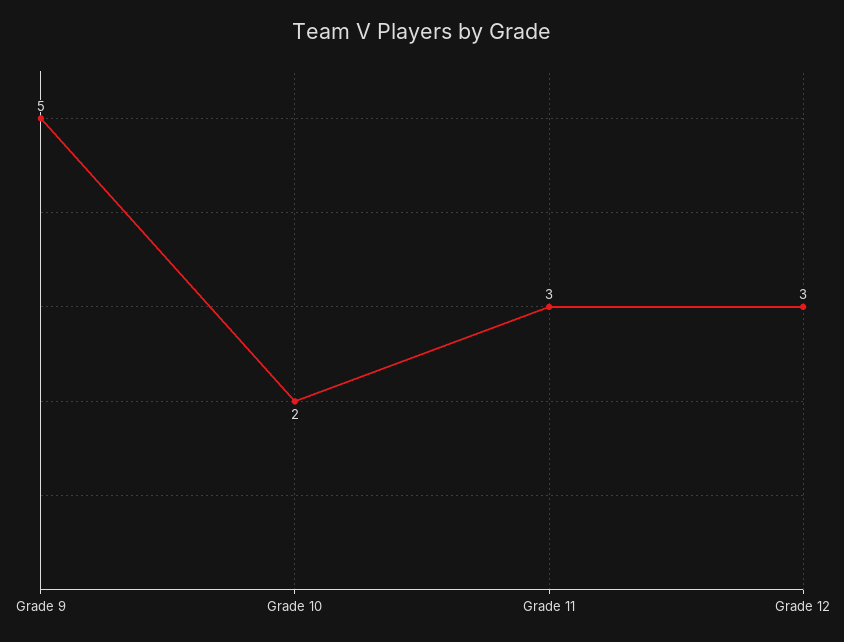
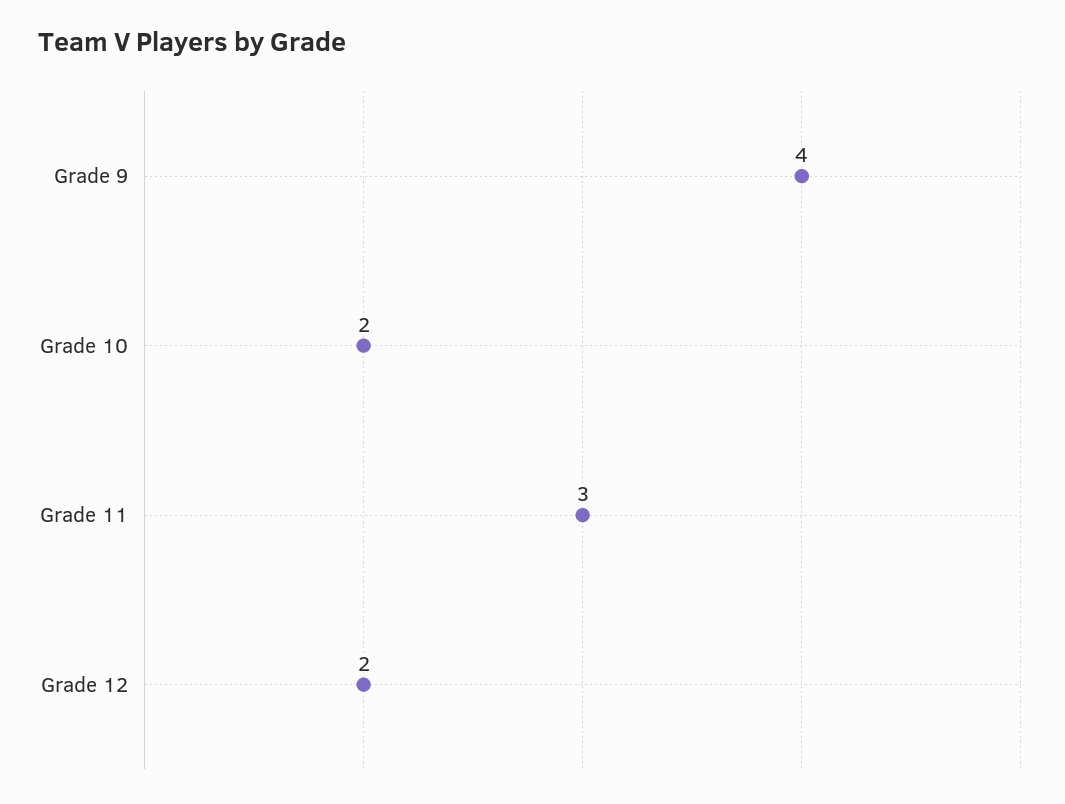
  {
-   "Grade 9": 5,
+   "Grade 9": 4,
    "Grade 10": 2,
    "Grade 11": 3,
-   "Grade 12": 3
+   "Grade 12": 2
  }

